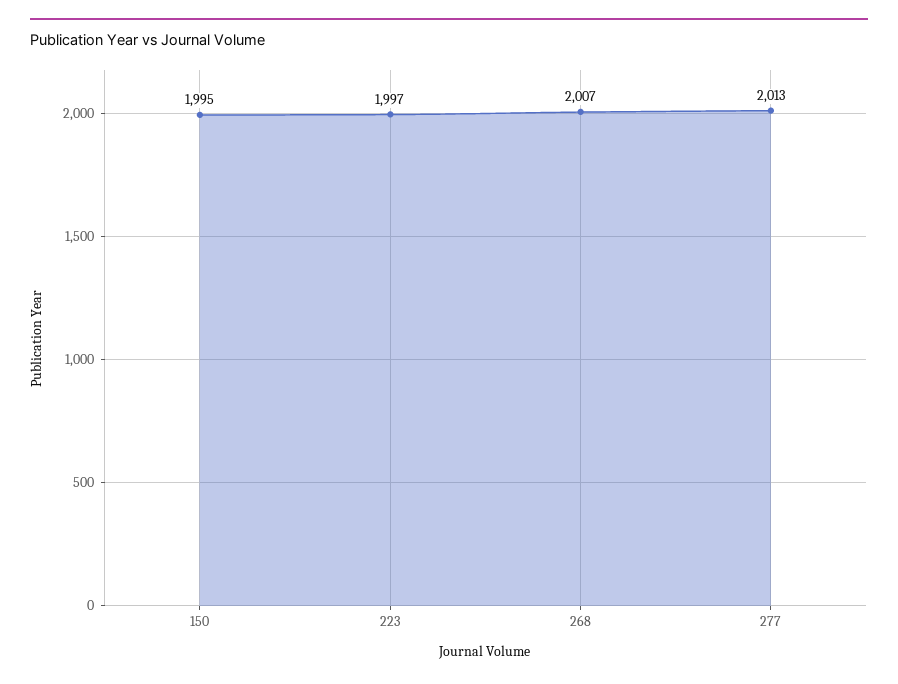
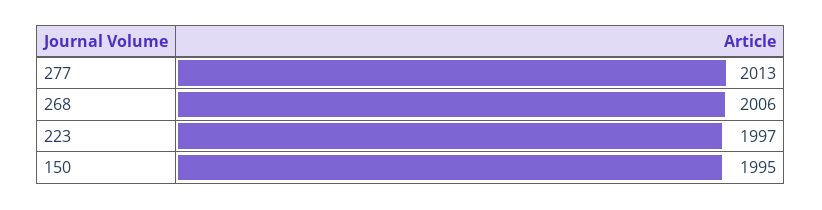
  {
    "150": 1995,
    "223": 1997,
-   "268": 2007,
+   "268": 2006,
    "277": 2013
  }

